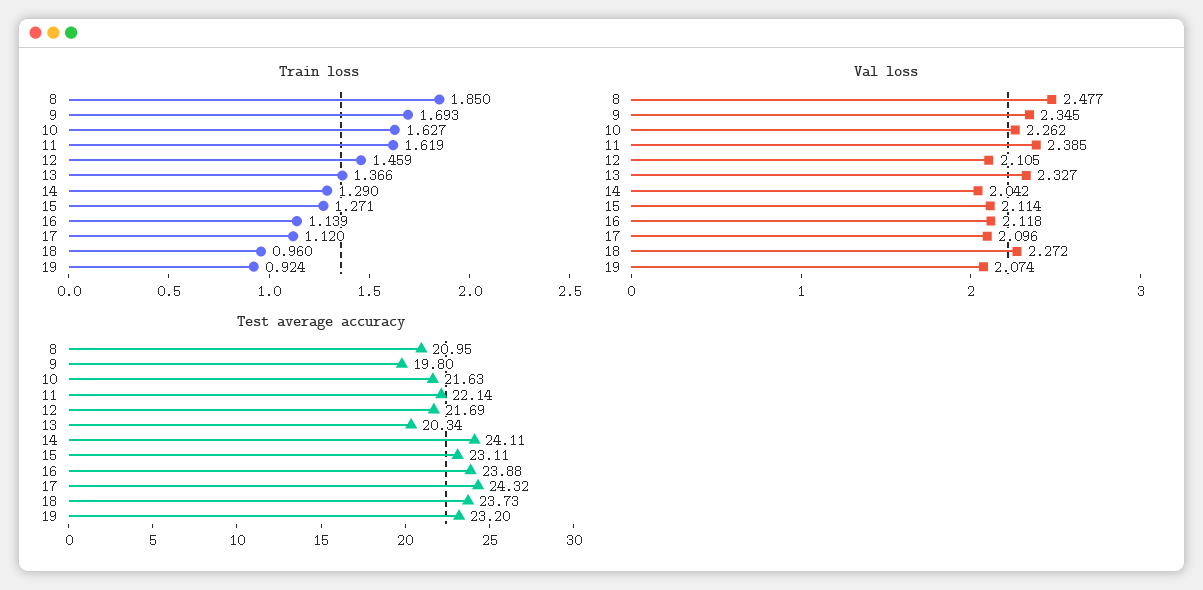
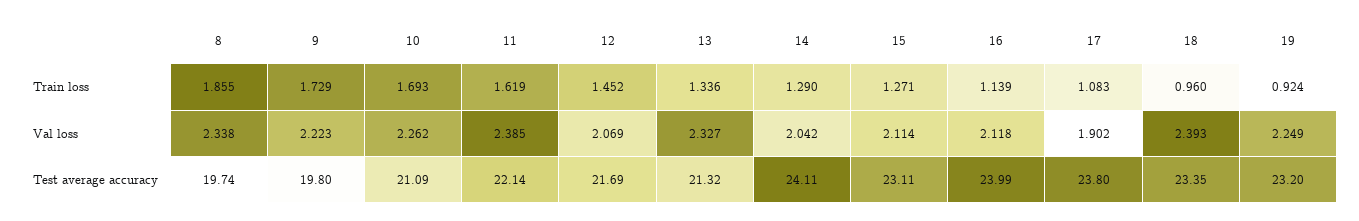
  {
    "Train loss": {
-     "8": 1.85,
+     "8": 1.855,
-     "9": 1.693,
+     "9": 1.729,
-     "10": 1.627,
+     "10": 1.693,
      "11": 1.619,
-     "12": 1.459,
+     "12": 1.452,
-     "13": 1.366,
+     "13": 1.336,
      "14": 1.29,
      "15": 1.271,
      "16": 1.139,
-     "17": 1.12,
+     "17": 1.083,
      "18": 0.96,
      "19": 0.924
    },
    "Val loss": {
-     "8": 2.477,
+     "8": 2.338,
-     "9": 2.345,
+     "9": 2.223,
      "10": 2.262,
      "11": 2.385,
-     "12": 2.105,
+     "12": 2.069,
      "13": 2.327,
      "14": 2.042,
      "15": 2.114,
      "16": 2.118,
-     "17": 2.096,
+     "17": 1.902,
-     "18": 2.272,
+     "18": 2.393,
-     "19": 2.074
+     "19": 2.249
    },
    "Test average accuracy": {
-     "8": 20.95,
+     "8": 19.74,
      "9": 19.8,
-     "10": 21.63,
+     "10": 21.09,
      "11": 22.14,
      "12": 21.69,
-     "13": 20.34,
+     "13": 21.32,
      "14": 24.11,
      "15": 23.11,
-     "16": 23.88,
+     "16": 23.99,
-     "17": 24.32,
+     "17": 23.8,
-     "18": 23.73,
+     "18": 23.35,
      "19": 23.2
    }
  }

